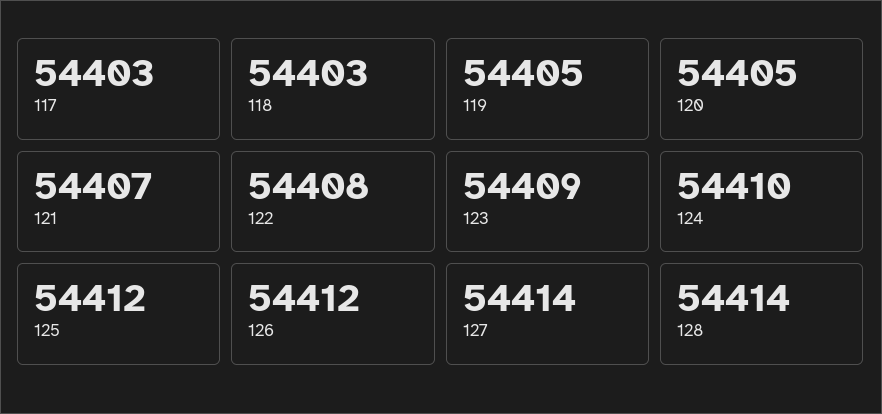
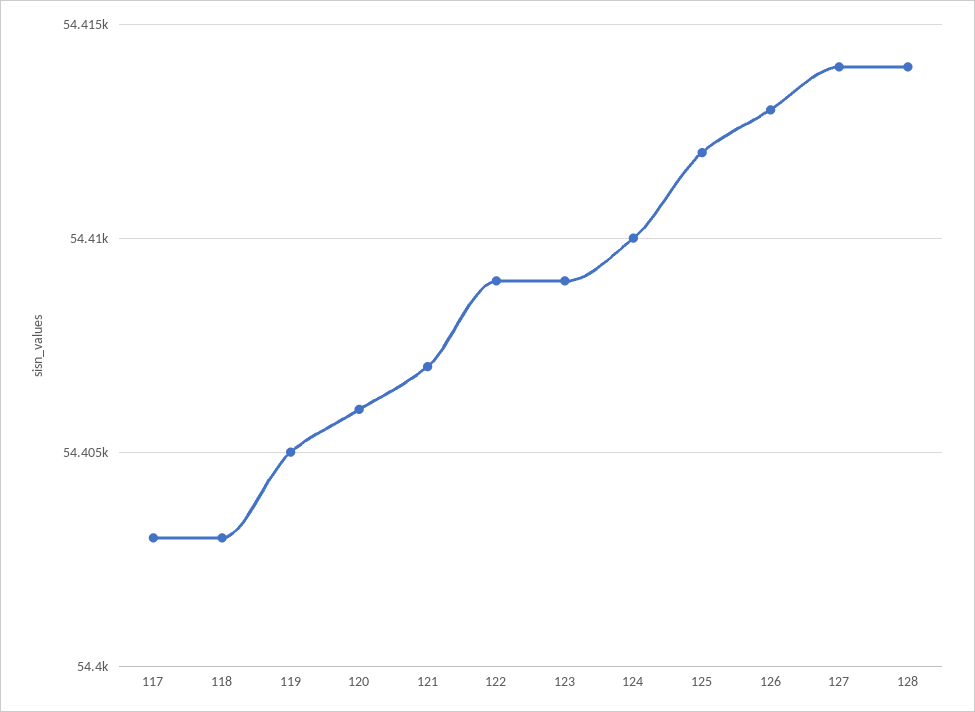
  {
    "117": 54403,
    "118": 54403,
    "119": 54405,
-   "120": 54405,
+   "120": 54406,
    "121": 54407,
-   "122": 54408,
+   "122": 54409,
    "123": 54409,
    "124": 54410,
    "125": 54412,
-   "126": 54412,
+   "126": 54413,
    "127": 54414,
    "128": 54414
  }

